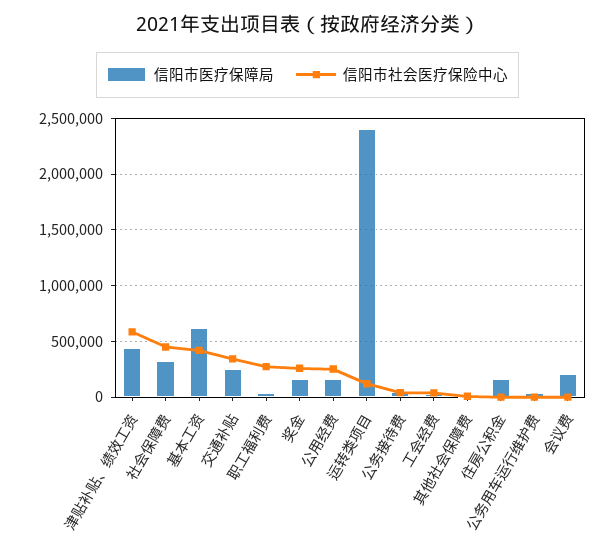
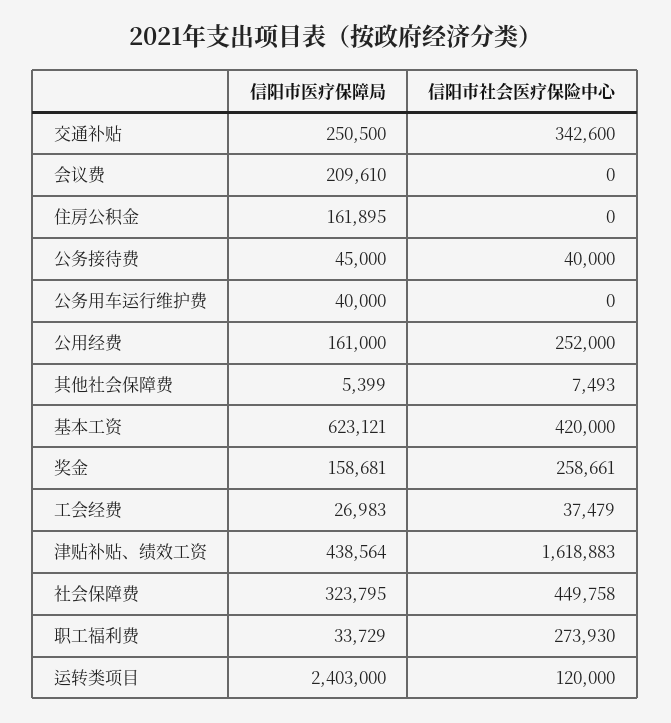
  {
    "信阳市医疗保障局": {
      "津贴补贴、绩效工资": 438564,
      "社会保障费": 323795,
      "基本工资": 623121,
      "交通补贴": 250500,
      "职工福利费": 33729,
      "奖金": 158681,
      "公用经费": 161000,
      "运转类项目": 2403000,
      "公务接待费": 45000,
      "工会经费": 26983,
      "其他社会保障费": 5399,
      "住房公积金": 161895,
      "公务用车运行维护费": 40000,
      "会议费": 209610
    },
    "信阳市社会医疗保险中心": {
-     "津贴补贴、绩效工资": 600000,
+     "津贴补贴、绩效工资": 1618883,
      "社会保障费": 449758,
      "基本工资": 420000,
      "交通补贴": 342600,
      "职工福利费": 273930,
      "奖金": 258661,
      "公用经费": 252000,
      "运转类项目": 120000,
      "公务接待费": 40000,
      "工会经费": 37479,
      "其他社会保障费": 7493,
      "住房公积金": 0,
      "公务用车运行维护费": 0,
      "会议费": 0
    }
  }

